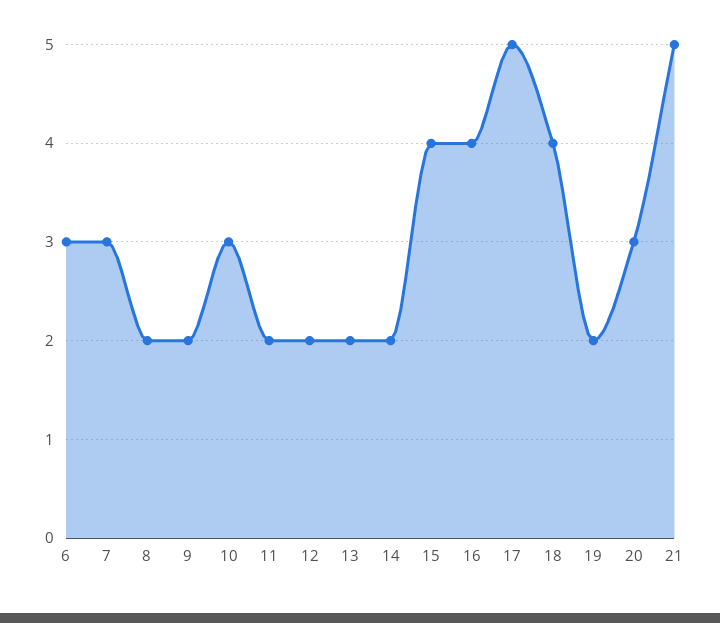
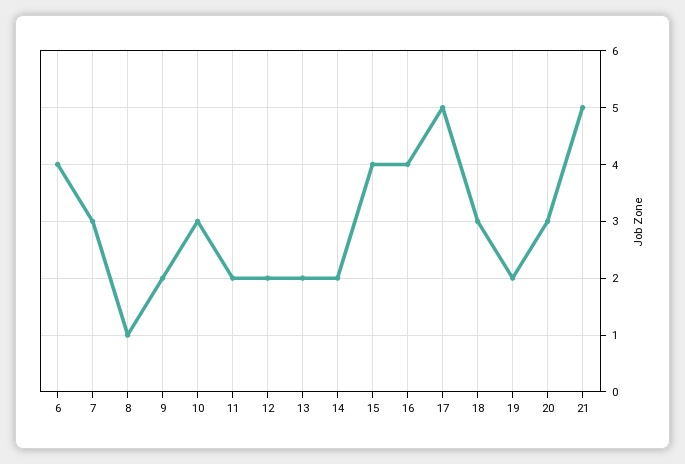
  {
-   "6": 3,
+   "6": 4,
    "7": 3,
-   "8": 2,
+   "8": 1,
    "9": 2,
    "10": 3,
    "11": 2,
    "12": 2,
    "13": 2,
    "14": 2,
    "15": 4,
    "16": 4,
    "17": 5,
-   "18": 4,
+   "18": 3,
    "19": 2,
    "20": 3,
    "21": 5
  }

